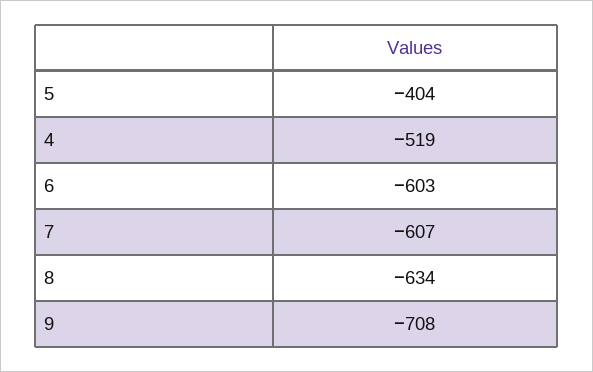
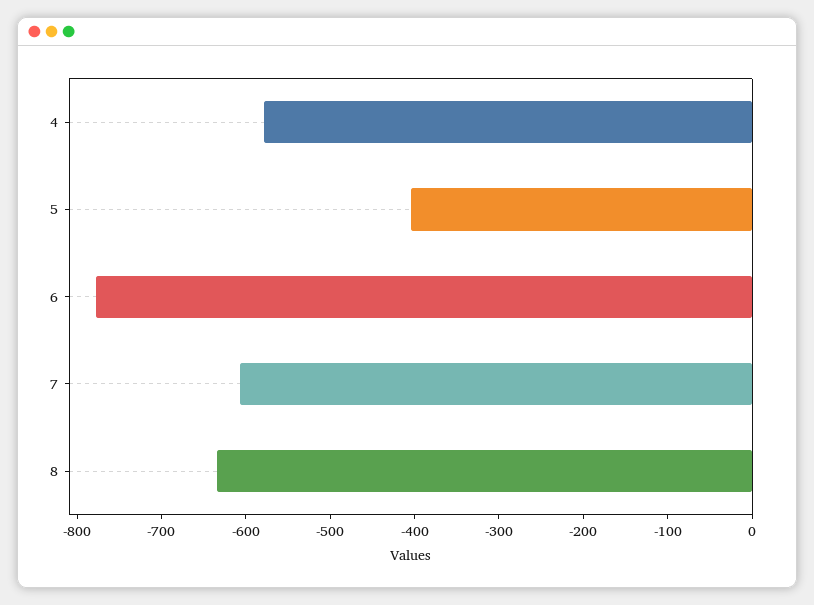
  {
    "5": -404,
-   "4": -519,
+   "4": -580,
-   "6": -603,
+   "6": -780,
    "7": -607,
-   "8": -634,
+   "8": -634
-   "9": -708
  }

